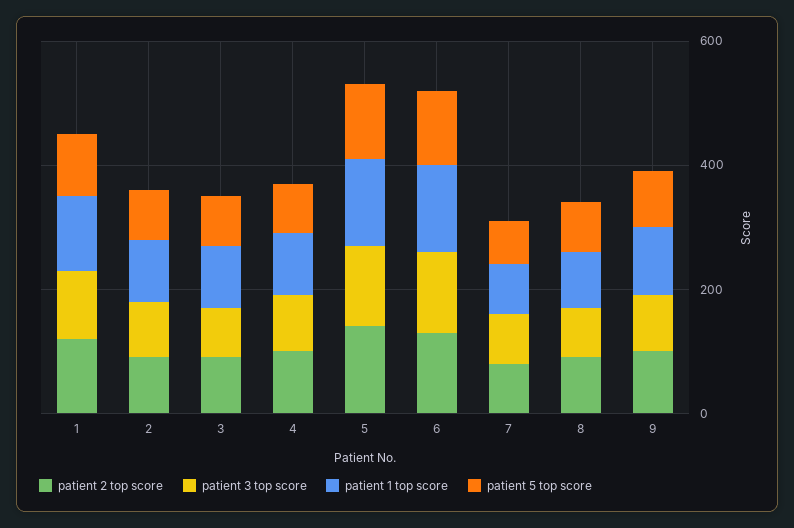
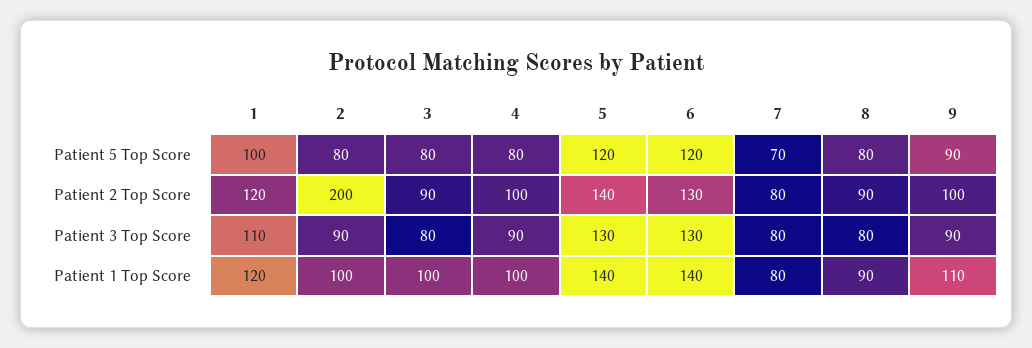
  {
    "patient 2 top score": {
      "1": 120,
-     "2": 100,
+     "2": 200,
      "3": 90,
      "4": 100,
      "5": 140,
      "6": 130,
      "7": 80,
      "8": 90,
      "9": 100
    },
    "patient 3 top score": {
      "1": 110,
      "2": 90,
      "3": 80,
      "4": 90,
      "5": 130,
      "6": 130,
      "7": 80,
      "8": 80,
      "9": 90
    },
    "patient 1 top score": {
      "1": 120,
      "2": 100,
      "3": 100,
      "4": 100,
      "5": 140,
      "6": 140,
      "7": 80,
      "8": 90,
      "9": 110
    },
    "patient 5 top score": {
      "1": 100,
      "2": 80,
      "3": 80,
      "4": 80,
      "5": 120,
      "6": 120,
      "7": 70,
      "8": 80,
      "9": 90
    }
  }

